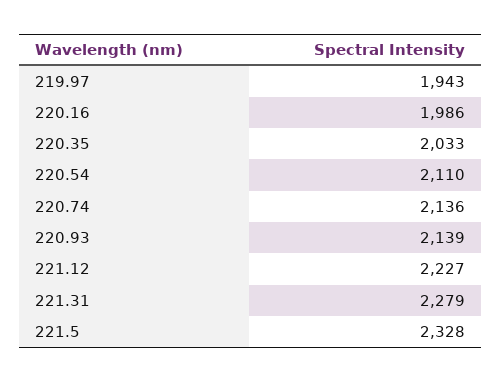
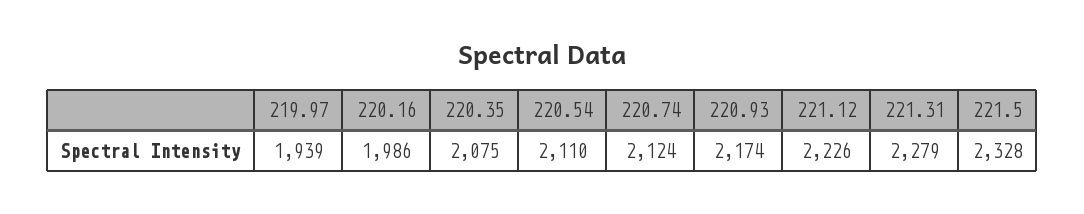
  {
-   "219.97": 1943,
+   "219.97": 1939,
    "220.16": 1986,
-   "220.35": 2033,
+   "220.35": 2075,
    "220.54": 2110,
-   "220.74": 2136,
+   "220.74": 2124,
-   "220.93": 2139,
+   "220.93": 2174,
-   "221.12": 2227,
+   "221.12": 2226,
    "221.31": 2279,
    "221.5": 2328
  }

